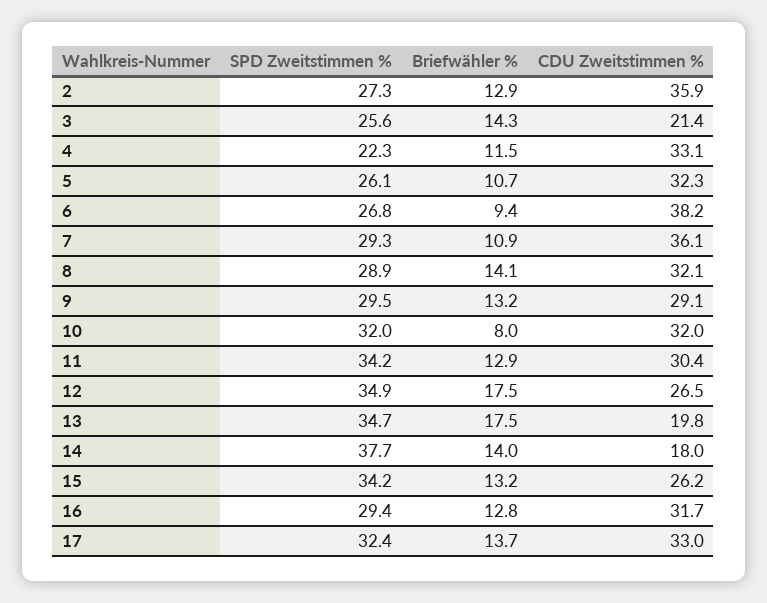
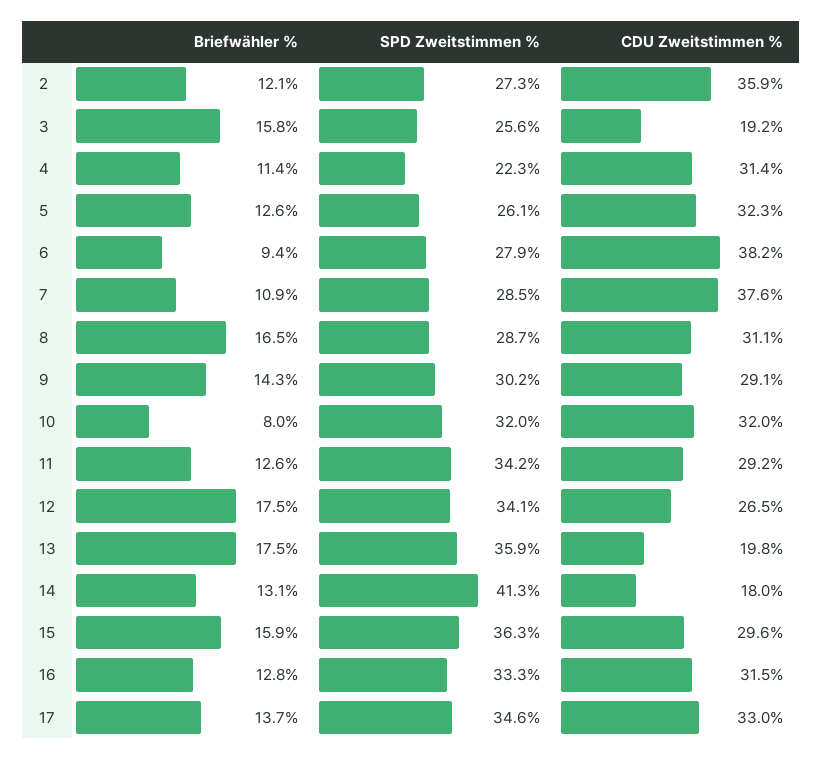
  {
    "SPD Zweitstimmen %": {
      "2": 27.3,
      "3": 25.6,
      "4": 22.3,
      "5": 26.1,
-     "6": 26.8,
+     "6": 27.9,
-     "7": 29.3,
+     "7": 28.5,
-     "8": 28.9,
+     "8": 28.7,
-     "9": 29.5,
+     "9": 30.2,
      "10": 32,
      "11": 34.2,
-     "12": 34.9,
+     "12": 34.1,
-     "13": 34.7,
+     "13": 35.9,
-     "14": 37.7,
+     "14": 41.3,
-     "15": 34.2,
+     "15": 36.3,
-     "16": 29.4,
+     "16": 33.3,
-     "17": 32.4
+     "17": 34.6
    },
    "Briefwähler %": {
-     "2": 12.9,
+     "2": 12.1,
-     "3": 14.3,
+     "3": 15.8,
-     "4": 11.5,
+     "4": 11.4,
-     "5": 10.7,
+     "5": 12.6,
      "6": 9.4,
      "7": 10.9,
-     "8": 14.1,
+     "8": 16.5,
-     "9": 13.2,
+     "9": 14.3,
      "10": 8,
-     "11": 12.9,
+     "11": 12.6,
      "12": 17.5,
      "13": 17.5,
-     "14": 14,
+     "14": 13.1,
-     "15": 13.2,
+     "15": 15.9,
      "16": 12.8,
      "17": 13.7
    },
    "CDU Zweitstimmen %": {
      "2": 35.9,
-     "3": 21.4,
+     "3": 19.2,
-     "4": 33.1,
+     "4": 31.4,
      "5": 32.3,
      "6": 38.2,
-     "7": 36.1,
+     "7": 37.6,
-     "8": 32.1,
+     "8": 31.1,
      "9": 29.1,
      "10": 32,
-     "11": 30.4,
+     "11": 29.2,
      "12": 26.5,
      "13": 19.8,
      "14": 18,
-     "15": 26.2,
+     "15": 29.6,
-     "16": 31.7,
+     "16": 31.5,
      "17": 33
    }
  }

